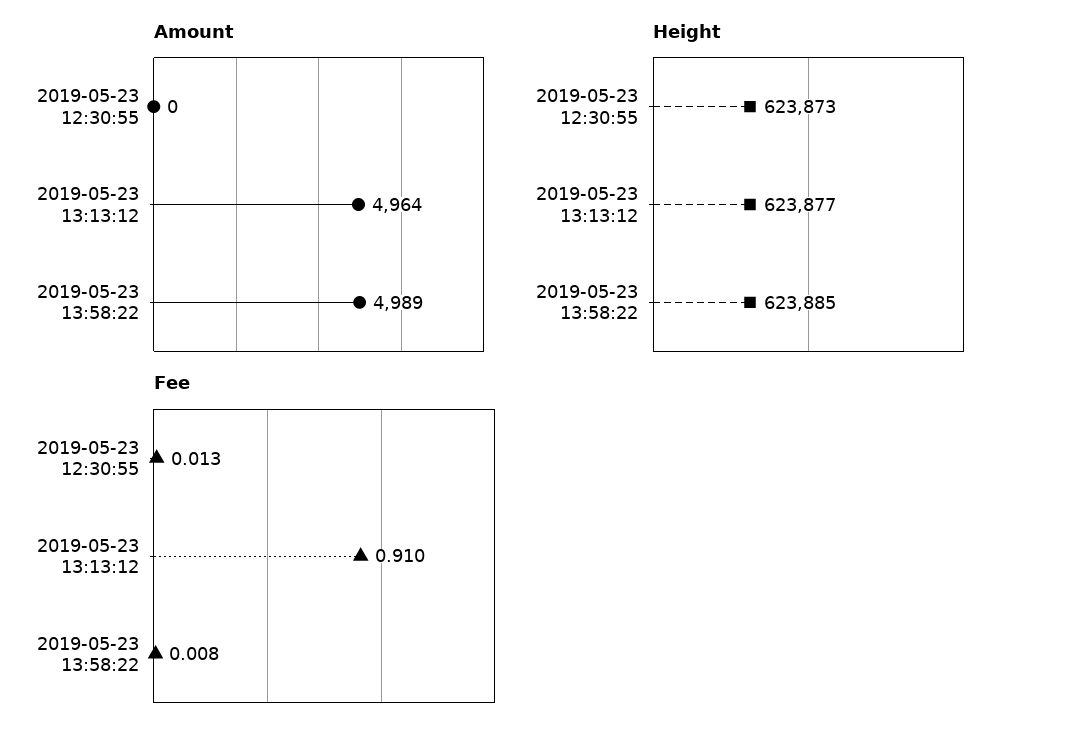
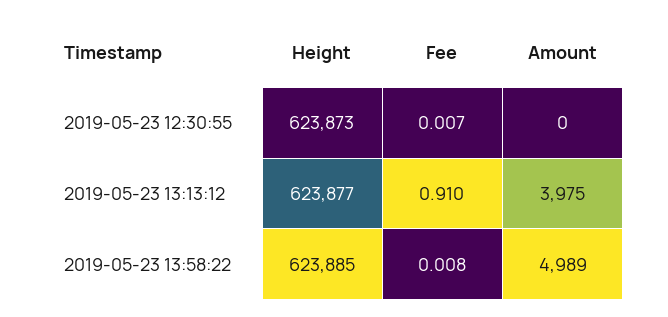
  {
    "Amount": {
      "2019-05-23 12:30:55": 0,
-     "2019-05-23 13:13:12": 4964,
+     "2019-05-23 13:13:12": 3975,
      "2019-05-23 13:58:22": 4989
    },
    "Height": {
      "2019-05-23 12:30:55": 623873,
      "2019-05-23 13:13:12": 623877,
      "2019-05-23 13:58:22": 623885
    },
    "Fee": {
-     "2019-05-23 12:30:55": 0.013,
+     "2019-05-23 12:30:55": 0.007,
      "2019-05-23 13:13:12": 0.91,
      "2019-05-23 13:58:22": 0.008
    }
  }

